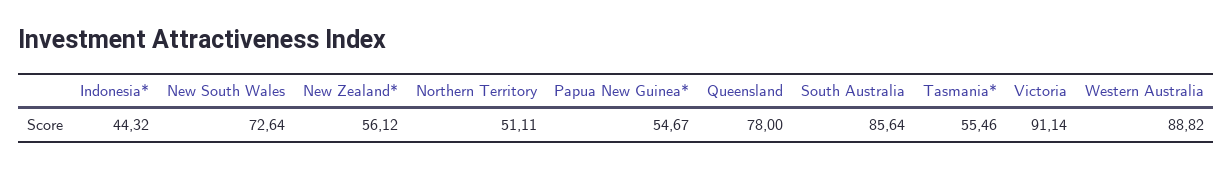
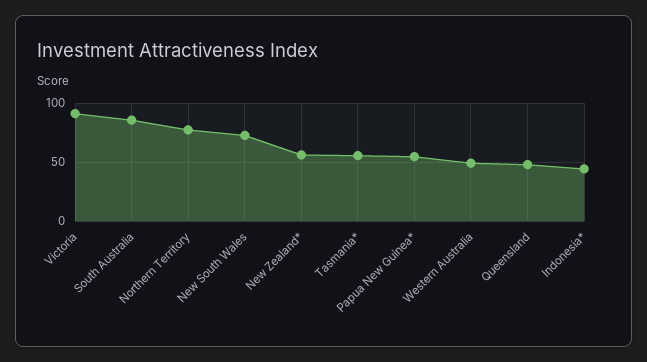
  {
    "Indonesia*": 44.32,
    "New South Wales": 72.64,
    "New Zealand*": 56.12,
-   "Northern Territory": 51.11,
+   "Northern Territory": 80,
    "Papua New Guinea*": 54.67,
-   "Queensland": 78,
+   "Queensland": 50,
    "South Australia": 85.64,
    "Tasmania*": 55.46,
    "Victoria": 91.14,
-   "Western Australia": 88.82
+   "Western Australia": 50
  }

